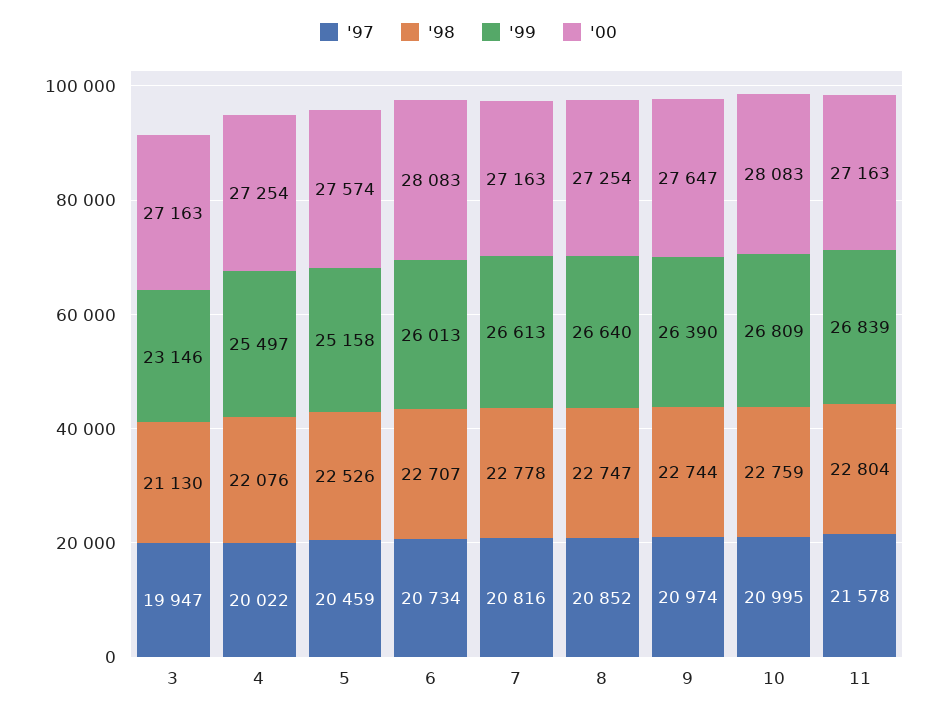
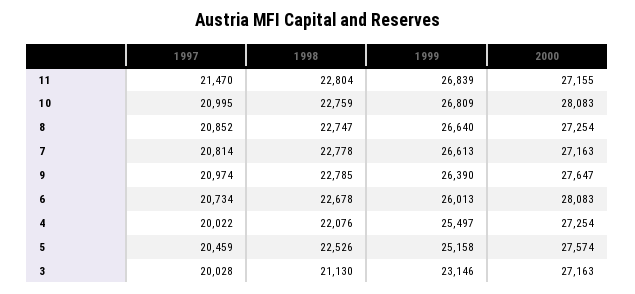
  {
    "'97": {
-     "3": 19947,
+     "3": 20028,
      "4": 20022,
      "5": 20459,
      "6": 20734,
-     "7": 20816,
+     "7": 20814,
      "8": 20852,
      "9": 20974,
      "10": 20995,
-     "11": 21578
+     "11": 21470
    },
    "'98": {
      "3": 21130,
      "4": 22076,
      "5": 22526,
-     "6": 22707,
+     "6": 22678,
      "7": 22778,
      "8": 22747,
-     "9": 22744,
+     "9": 22785,
      "10": 22759,
      "11": 22804
    },
    "'99": {
      "3": 23146,
      "4": 25497,
      "5": 25158,
      "6": 26013,
      "7": 26613,
      "8": 26640,
      "9": 26390,
      "10": 26809,
      "11": 26839
    },
    "'00": {
      "3": 27163,
      "4": 27254,
      "5": 27574,
      "6": 28083,
      "7": 27163,
      "8": 27254,
      "9": 27647,
      "10": 28083,
-     "11": 27163
+     "11": 27155
    }
  }

